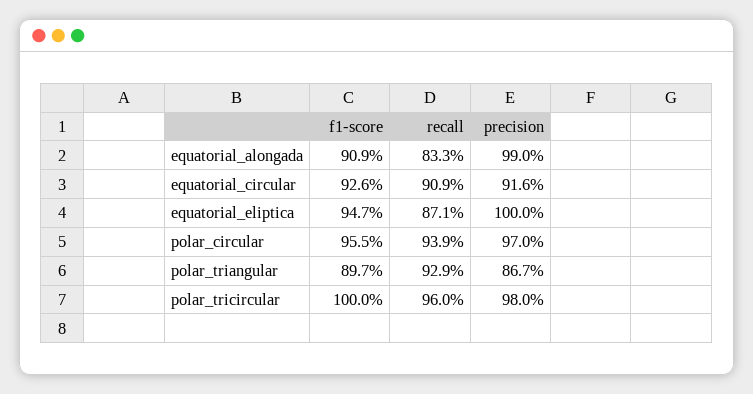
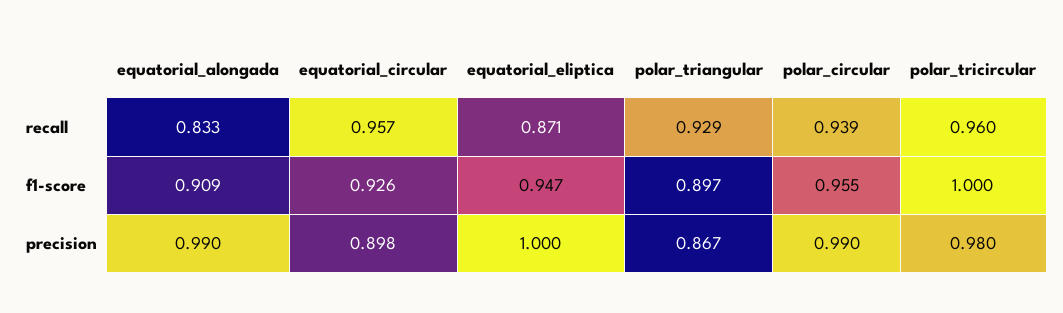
  {
    "f1-score": {
      "equatorial_alongada": 0.909,
      "equatorial_circular": 0.926,
      "equatorial_eliptica": 0.947,
      "polar_circular": 0.955,
      "polar_triangular": 0.897,
      "polar_tricircular": 1
    },
    "recall": {
      "equatorial_alongada": 0.833,
-     "equatorial_circular": 0.909,
+     "equatorial_circular": 0.957,
      "equatorial_eliptica": 0.871,
      "polar_circular": 0.939,
      "polar_triangular": 0.929,
      "polar_tricircular": 0.96
    },
    "precision": {
      "equatorial_alongada": 0.99,
-     "equatorial_circular": 0.916,
+     "equatorial_circular": 0.898,
      "equatorial_eliptica": 1,
-     "polar_circular": 0.97,
+     "polar_circular": 0.99,
      "polar_triangular": 0.867,
      "polar_tricircular": 0.98
    }
  }

